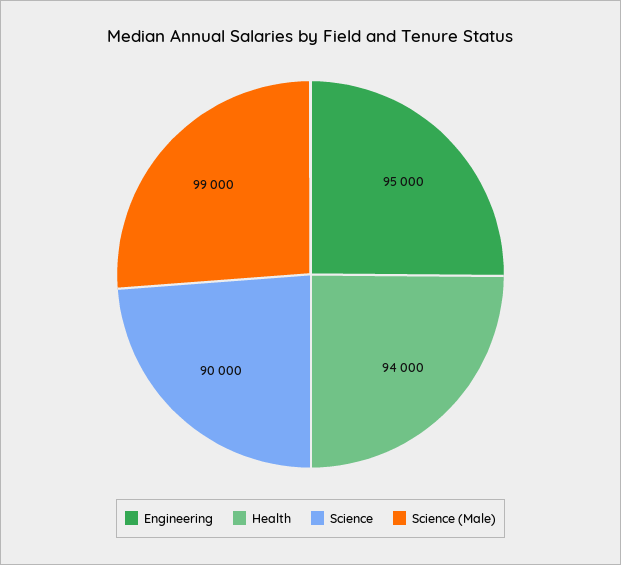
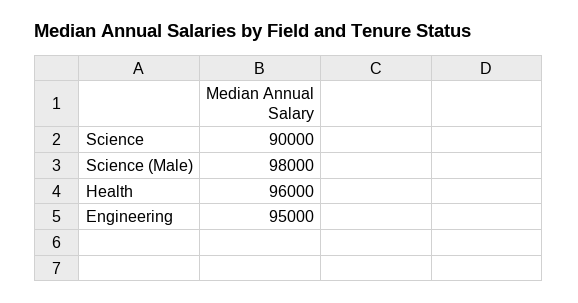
  {
    "Engineering": 95000,
-   "Health": 94000,
+   "Health": 96000,
    "Science": 90000,
-   "Science (Male)": 99000
+   "Science (Male)": 98000
  }

